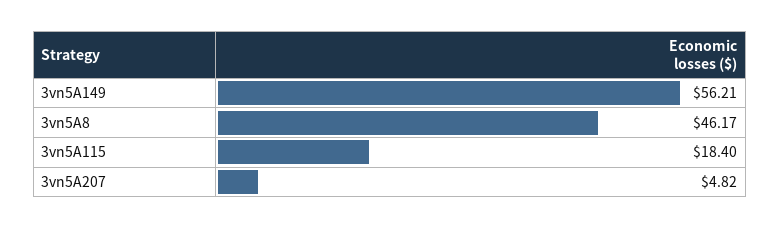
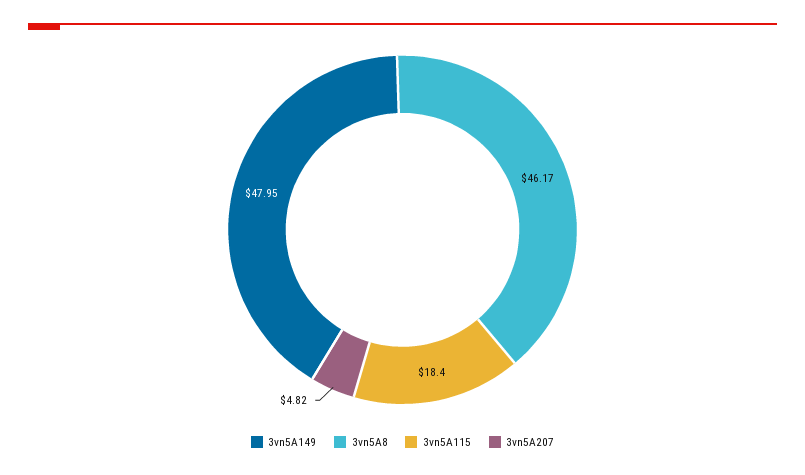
  {
-   "3vn5A149": 56.21,
+   "3vn5A149": 47.95,
    "3vn5A8": 46.17,
    "3vn5A115": 18.4,
    "3vn5A207": 4.82
  }

